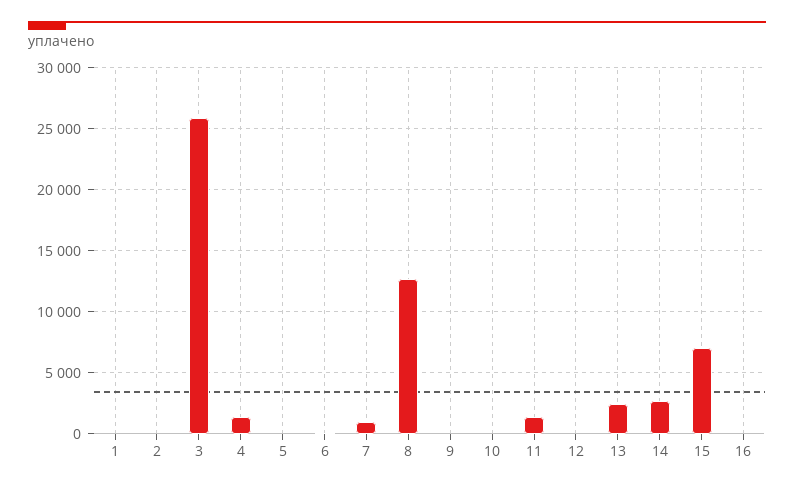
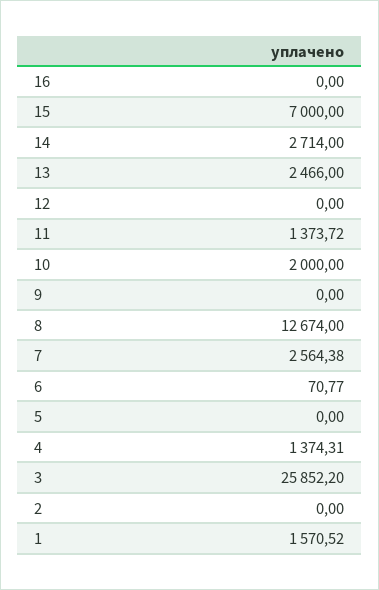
  {
-   "1": 0,
+   "1": 1570.52,
    "2": 0,
    "3": 25852.2,
    "4": 1374.31,
    "5": 0,
    "6": 70.77,
-   "7": 1000,
+   "7": 2564.38,
    "8": 12674,
    "9": 0,
-   "10": 0,
+   "10": 2000,
    "11": 1373.72,
    "12": 0,
    "13": 2466,
    "14": 2714,
    "15": 7000,
    "16": 0
  }

